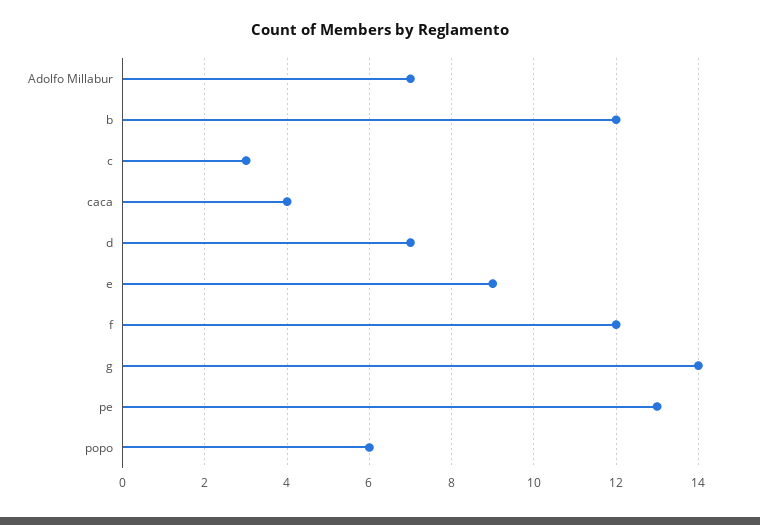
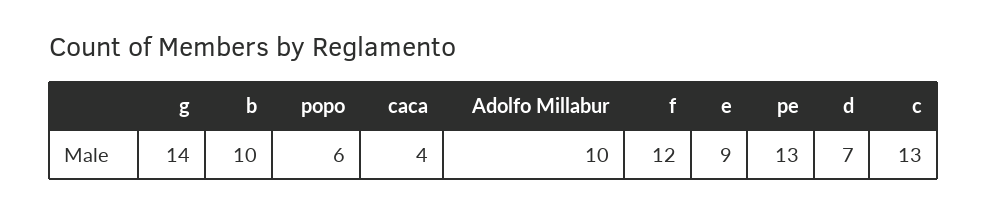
  {
-   "Adolfo Millabur": 7,
+   "Adolfo Millabur": 10,
-   "b": 12,
+   "b": 10,
-   "c": 3,
+   "c": 13,
    "caca": 4,
    "d": 7,
    "e": 9,
    "f": 12,
    "g": 14,
    "pe": 13,
    "popo": 6
  }

